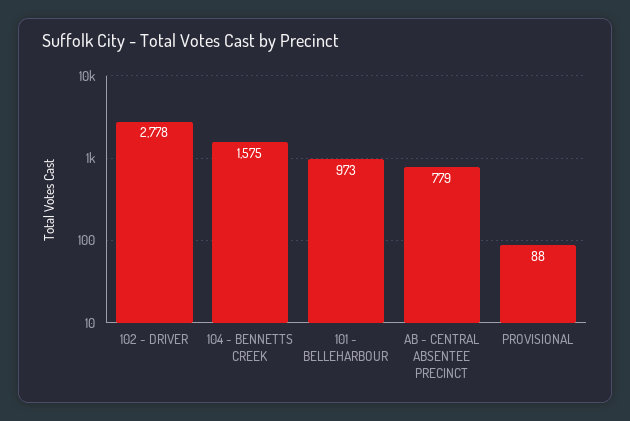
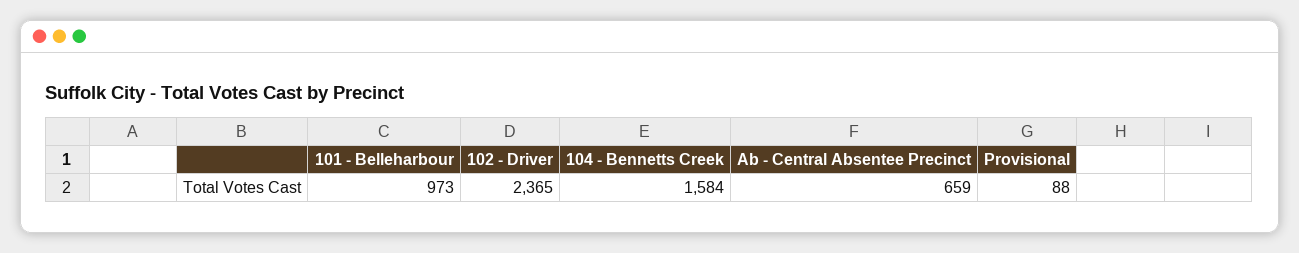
  {
-   "102 - DRIVER": 2778,
+   "102 - DRIVER": 2365,
-   "104 - BENNETTS CREEK": 1575,
+   "104 - BENNETTS CREEK": 1584,
    "101 - BELLEHARBOUR": 973,
-   "AB - CENTRAL ABSENTEE PRECINCT": 779,
+   "AB - CENTRAL ABSENTEE PRECINCT": 659,
    "PROVISIONAL": 88
  }

